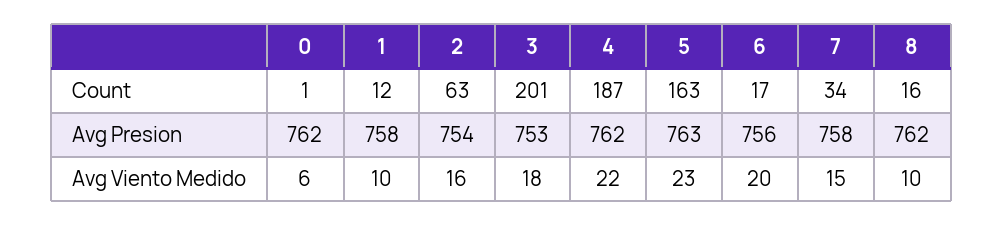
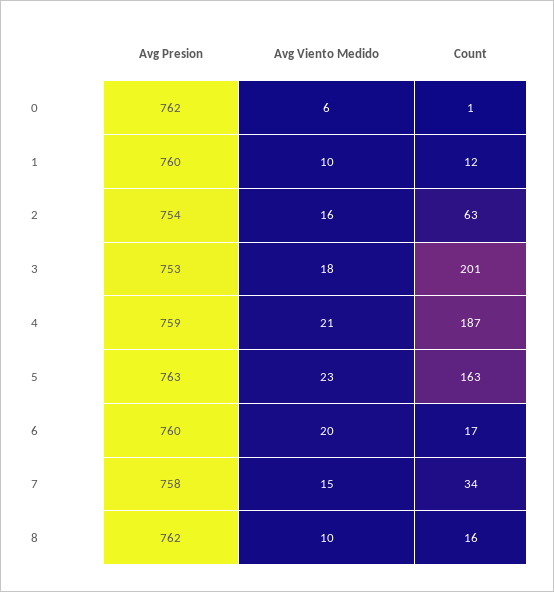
  {
    "0": {
      "Count": 1,
      "Avg Presion": 762,
      "Avg Viento Medido": 6
    },
    "1": {
      "Count": 12,
-     "Avg Presion": 758,
+     "Avg Presion": 760,
      "Avg Viento Medido": 10
    },
    "2": {
      "Count": 63,
      "Avg Presion": 754,
      "Avg Viento Medido": 16
    },
    "3": {
      "Count": 201,
      "Avg Presion": 753,
      "Avg Viento Medido": 18
    },
    "4": {
      "Count": 187,
-     "Avg Presion": 762,
+     "Avg Presion": 759,
-     "Avg Viento Medido": 22
+     "Avg Viento Medido": 21
    },
    "5": {
      "Count": 163,
      "Avg Presion": 763,
      "Avg Viento Medido": 23
    },
    "6": {
      "Count": 17,
-     "Avg Presion": 756,
+     "Avg Presion": 760,
      "Avg Viento Medido": 20
    },
    "7": {
      "Count": 34,
      "Avg Presion": 758,
      "Avg Viento Medido": 15
    },
    "8": {
      "Count": 16,
      "Avg Presion": 762,
      "Avg Viento Medido": 10
    }
  }

